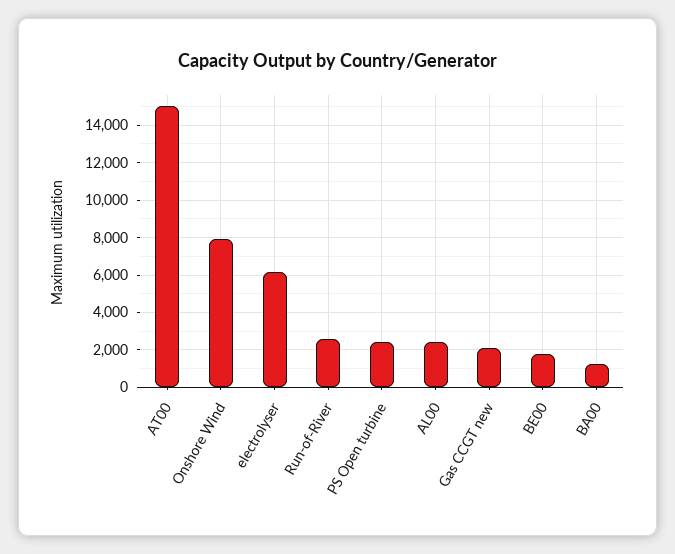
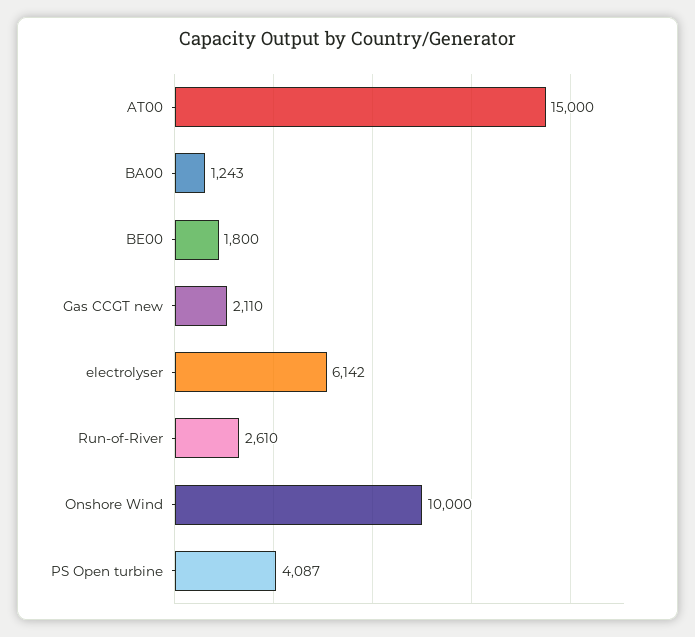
  {
    "AT00": 15000,
-   "Onshore Wind": 8000,
+   "Onshore Wind": 10000,
    "electrolyser": 6142,
    "Run-of-River": 2610,
-   "PS Open turbine": 2500,
+   "PS Open turbine": 4087,
-   "AL00": 2500,
    "Gas CCGT new": 2110,
    "BE00": 1800,
    "BA00": 1243
  }

